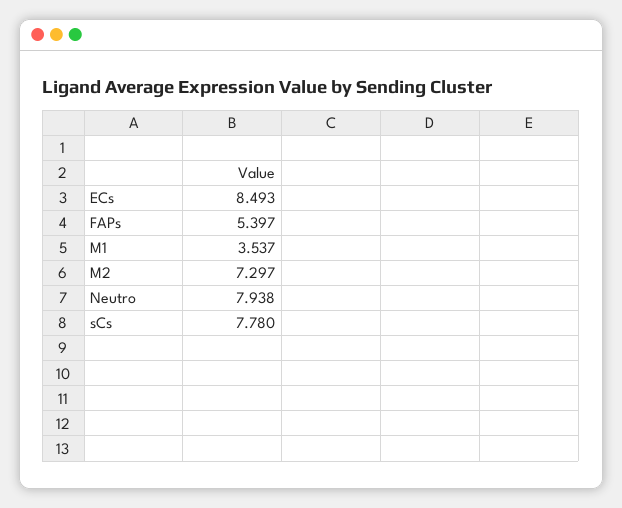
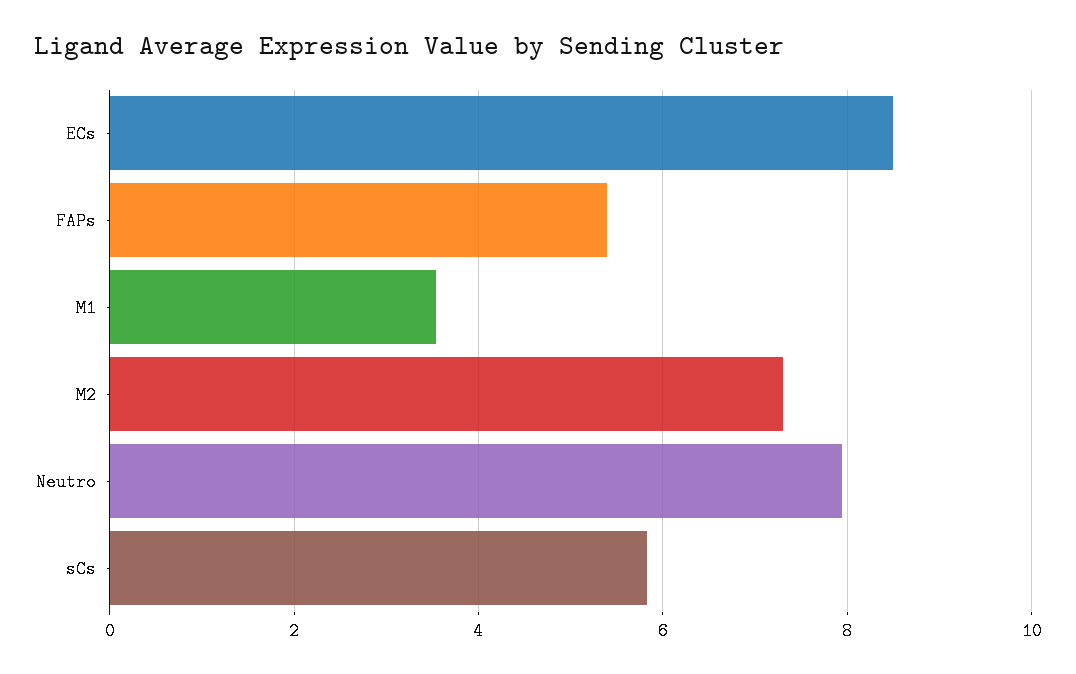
  {
    "ECs": 8.493,
    "FAPs": 5.397,
    "M1": 3.537,
    "M2": 7.297,
    "Neutro": 7.938,
-   "sCs": 7.78
+   "sCs": 5.8
  }

